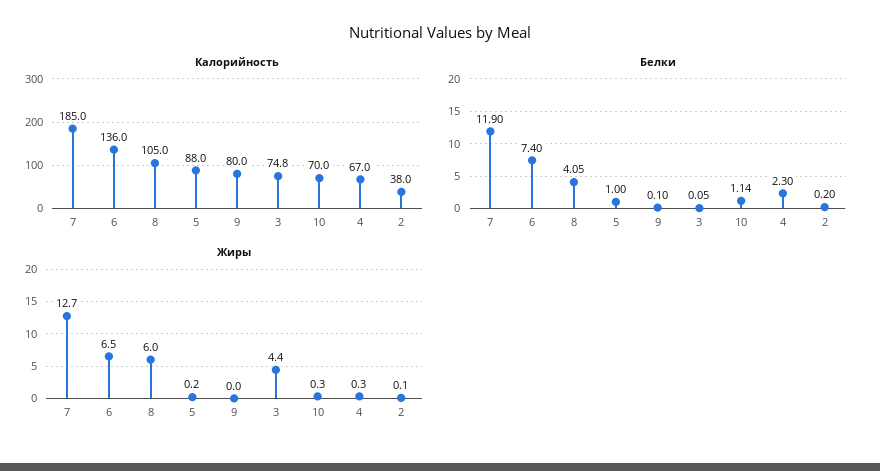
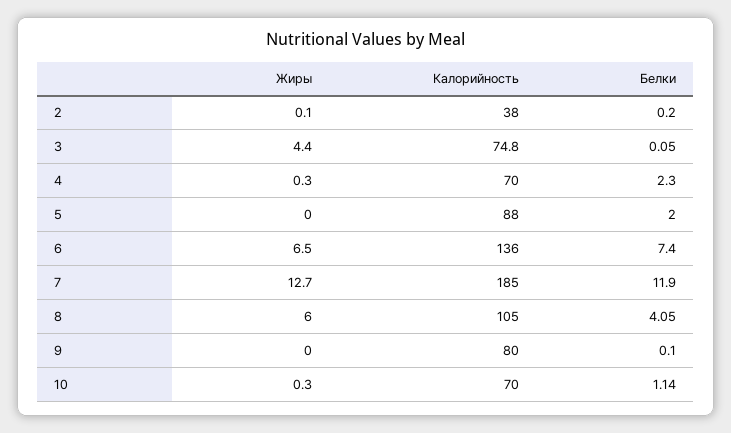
  {
    "Калорийность": {
      "7": 185,
      "6": 136,
      "8": 105,
      "5": 88,
      "9": 80,
      "3": 74.8,
      "10": 70,
-     "4": 67,
+     "4": 70,
      "2": 38
    },
    "Белки": {
      "7": 11.9,
      "6": 7.4,
      "8": 4.05,
-     "5": 1,
+     "5": 2,
      "9": 0.1,
      "3": 0.05,
      "10": 1.14,
      "4": 2.3,
      "2": 0.2
    },
    "Жиры": {
      "7": 12.7,
      "6": 6.5,
      "8": 6,
-     "5": 0.2,
+     "5": 0,
      "9": 0,
      "3": 4.4,
      "10": 0.3,
      "4": 0.3,
      "2": 0.1
    }
  }

